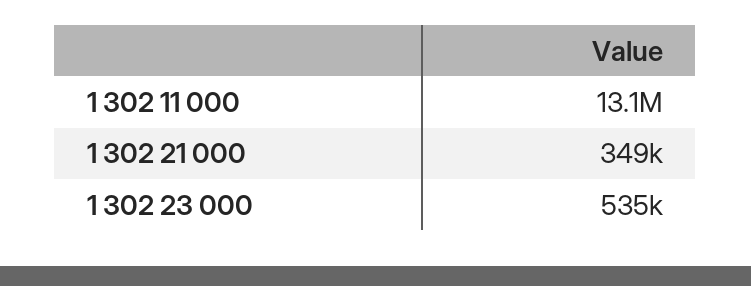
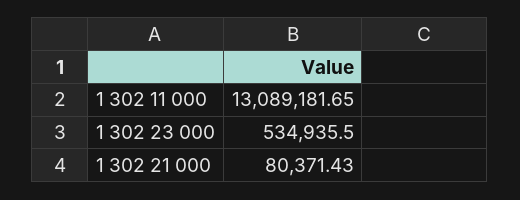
  {
    "1 302 11 000": 13089181.65,
-   "1 302 21 000": 349000,
+   "1 302 21 000": 80371.43,
    "1 302 23 000": 534935.5
  }

